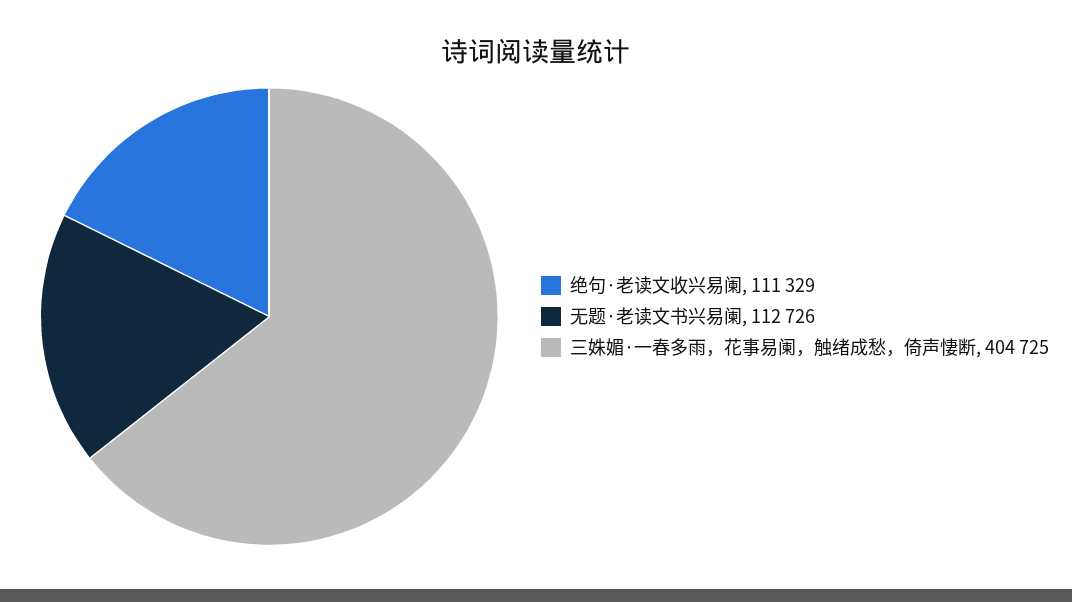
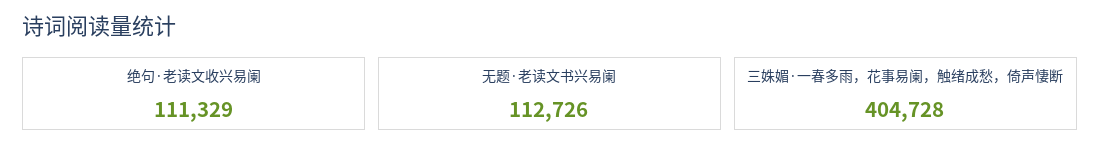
  {
    "绝句·老读文收兴易阑": 111329,
    "无题·老读文书兴易阑": 112726,
-   "三姝媚·一春多雨，花事易阑，触绪成愁，倚声悽断": 404725
+   "三姝媚·一春多雨，花事易阑，触绪成愁，倚声悽断": 404728
  }

